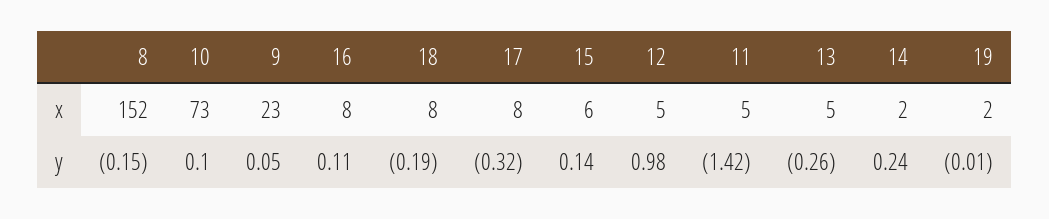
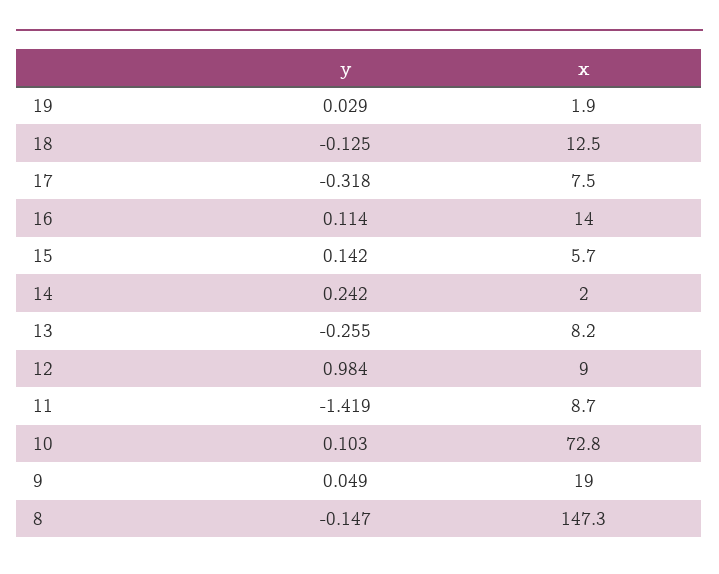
  {
    "8": {
-     "x": 152,
+     "x": 147.3,
      "y": -0.147
    },
    "10": {
      "x": 72.8,
      "y": 0.103
    },
    "9": {
-     "x": 23,
+     "x": 19,
      "y": 0.049
    },
    "16": {
-     "x": 8,
+     "x": 14,
      "y": 0.114
    },
    "18": {
-     "x": 8,
+     "x": 12.5,
-     "y": -0.19
+     "y": -0.125
    },
    "17": {
      "x": 7.5,
      "y": -0.318
    },
    "15": {
      "x": 5.7,
      "y": 0.142
    },
    "12": {
-     "x": 5,
+     "x": 9,
      "y": 0.984
    },
    "11": {
-     "x": 5,
+     "x": 8.7,
      "y": -1.419
    },
    "13": {
-     "x": 5,
+     "x": 8.2,
      "y": -0.255
    },
    "14": {
      "x": 2,
      "y": 0.242
    },
    "19": {
      "x": 1.9,
-     "y": -0.01
+     "y": 0.029
    }
  }

